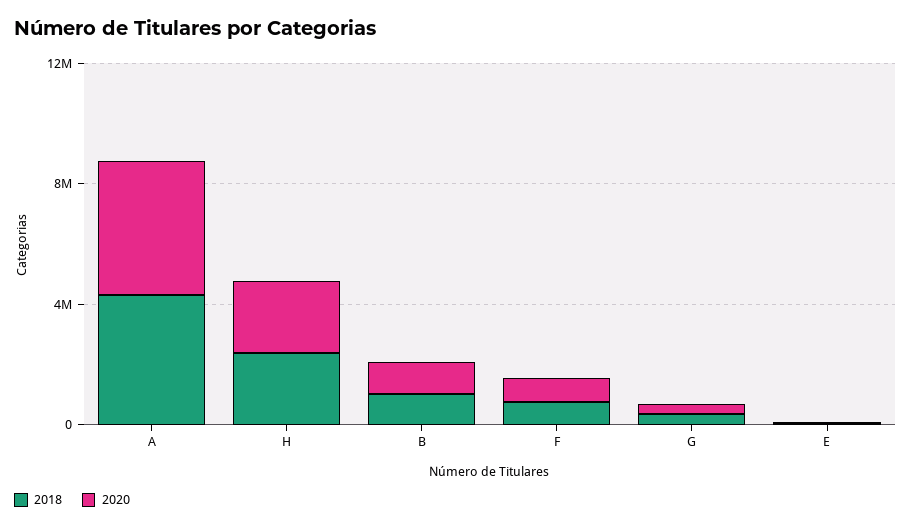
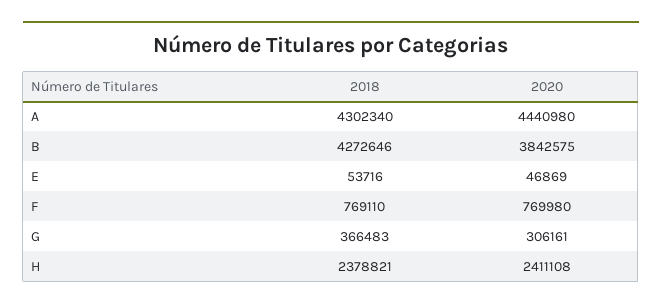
  {
    "2018": {
      "A": 4302340,
      "H": 2378821,
-     "B": 1000000,
+     "B": 4272646,
      "F": 769110,
      "G": 366483,
      "E": 53716
    },
    "2020": {
      "A": 4440980,
      "H": 2411108,
-     "B": 1000000,
+     "B": 3842575,
      "F": 769980,
      "G": 306161,
      "E": 46869
    }
  }

